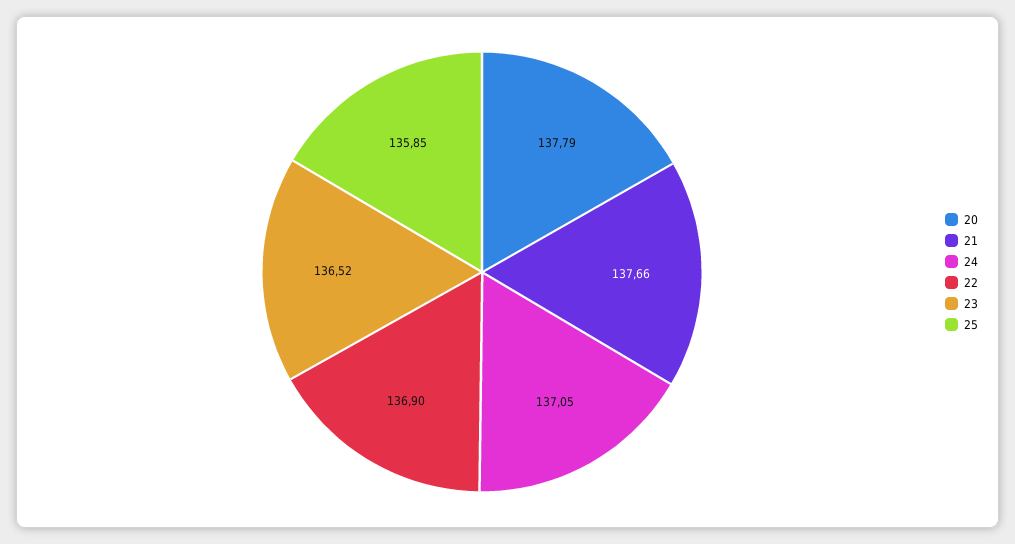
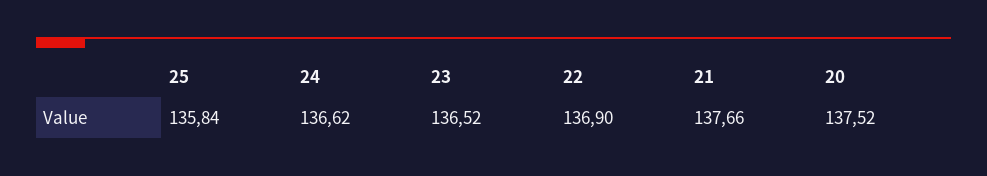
  {
-   "20": 137.79,
+   "20": 137.52,
    "21": 137.66,
-   "24": 137.05,
+   "24": 136.62,
    "22": 136.9,
    "23": 136.52,
-   "25": 135.85
+   "25": 135.84
  }

